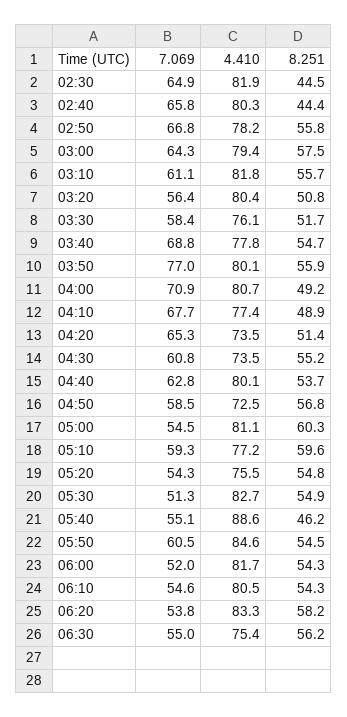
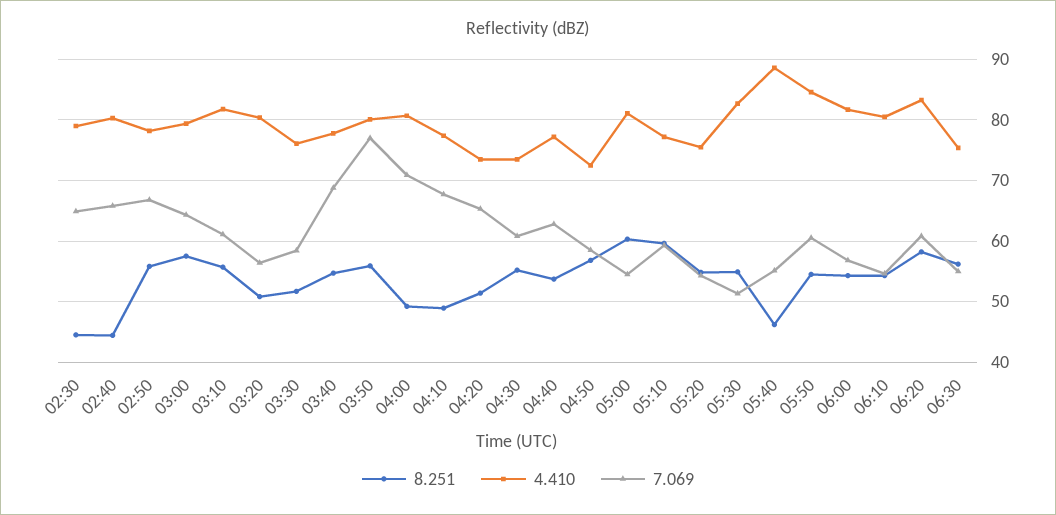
  {
    "7.069": {
      "02:30": 64.9,
      "02:40": 65.8,
      "02:50": 66.8,
      "03:00": 64.3,
      "03:10": 61.1,
      "03:20": 56.4,
      "03:30": 58.4,
      "03:40": 68.8,
      "03:50": 77,
      "04:00": 70.9,
      "04:10": 67.7,
      "04:20": 65.3,
      "04:30": 60.8,
      "04:40": 62.8,
      "04:50": 58.5,
      "05:00": 54.5,
      "05:10": 59.3,
      "05:20": 54.3,
      "05:30": 51.3,
      "05:40": 55.1,
      "05:50": 60.5,
-     "06:00": 52,
+     "06:00": 57,
      "06:10": 54.6,
-     "06:20": 53.8,
+     "06:20": 61,
      "06:30": 55
    },
    "4.410": {
-     "02:30": 81.9,
+     "02:30": 79,
      "02:40": 80.3,
      "02:50": 78.2,
      "03:00": 79.4,
      "03:10": 81.8,
      "03:20": 80.4,
      "03:30": 76.1,
      "03:40": 77.8,
      "03:50": 80.1,
      "04:00": 80.7,
      "04:10": 77.4,
      "04:20": 73.5,
      "04:30": 73.5,
-     "04:40": 80.1,
+     "04:40": 77,
      "04:50": 72.5,
      "05:00": 81.1,
      "05:10": 77.2,
      "05:20": 75.5,
      "05:30": 82.7,
      "05:40": 88.6,
      "05:50": 84.6,
      "06:00": 81.7,
      "06:10": 80.5,
      "06:20": 83.3,
      "06:30": 75.4
    },
    "8.251": {
      "02:30": 44.5,
      "02:40": 44.4,
      "02:50": 55.8,
      "03:00": 57.5,
      "03:10": 55.7,
      "03:20": 50.8,
      "03:30": 51.7,
      "03:40": 54.7,
      "03:50": 55.9,
      "04:00": 49.2,
      "04:10": 48.9,
      "04:20": 51.4,
      "04:30": 55.2,
      "04:40": 53.7,
      "04:50": 56.8,
      "05:00": 60.3,
      "05:10": 59.6,
      "05:20": 54.8,
      "05:30": 54.9,
      "05:40": 46.2,
      "05:50": 54.5,
      "06:00": 54.3,
      "06:10": 54.3,
      "06:20": 58.2,
      "06:30": 56.2
    }
  }

